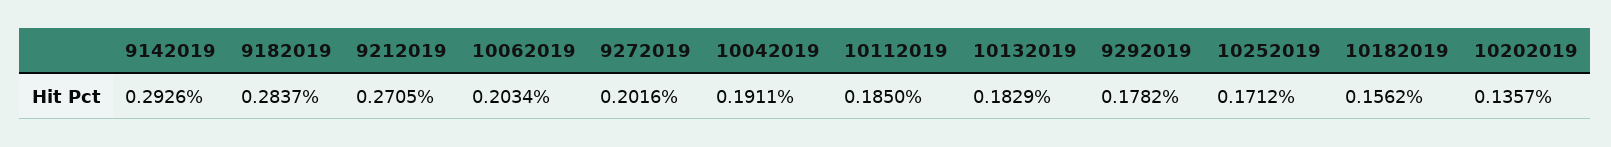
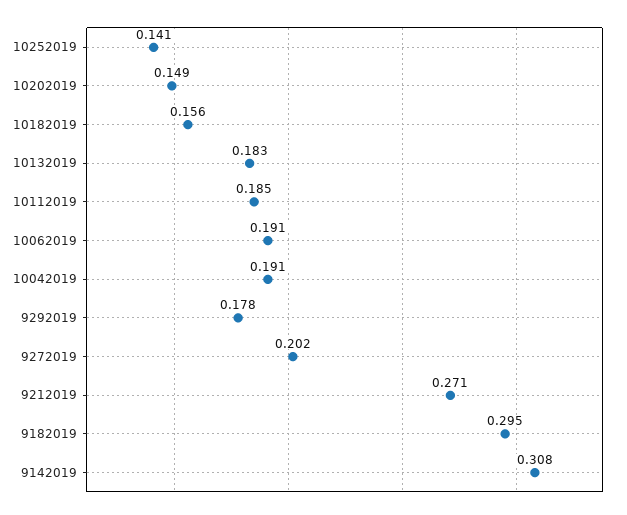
  {
-   "9142019": 0.2926,
+   "9142019": 0.308,
-   "9182019": 0.2837,
+   "9182019": 0.295,
    "9212019": 0.2705,
-   "10062019": 0.2034,
+   "10062019": 0.191,
    "9272019": 0.2016,
    "10042019": 0.1911,
    "10112019": 0.185,
    "10132019": 0.1829,
    "9292019": 0.1782,
-   "10252019": 0.1712,
+   "10252019": 0.141,
    "10182019": 0.1562,
-   "10202019": 0.1357
+   "10202019": 0.149
  }

